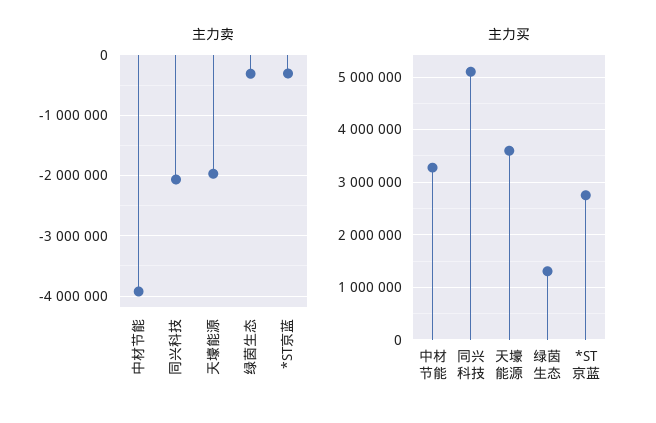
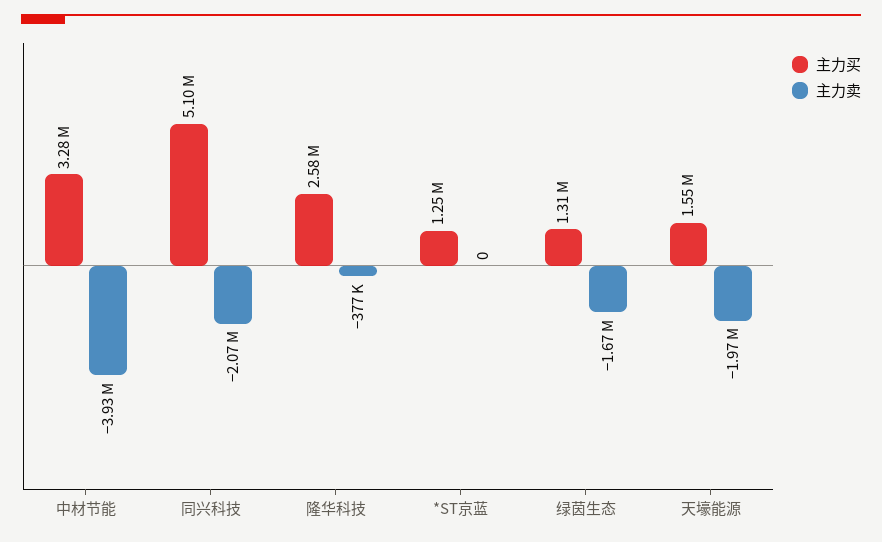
  {
    "主力卖": {
      "中材节能": -3930000,
      "同兴科技": -2070000,
      "天壕能源": -1970000,
-     "绿茵生态": -300000,
+     "绿茵生态": -1670000,
-     "*ST京蓝": -300000
+     "*ST京蓝": 0,
+     "隆华科技": -377000
    },
    "主力买": {
      "中材节能": 3280000,
      "同兴科技": 5100000,
-     "天壕能源": 3600000,
+     "天壕能源": 1550000,
      "绿茵生态": 1310000,
-     "*ST京蓝": 2800000
+     "*ST京蓝": 1250000,
+     "隆华科技": 2580000
    }
  }

